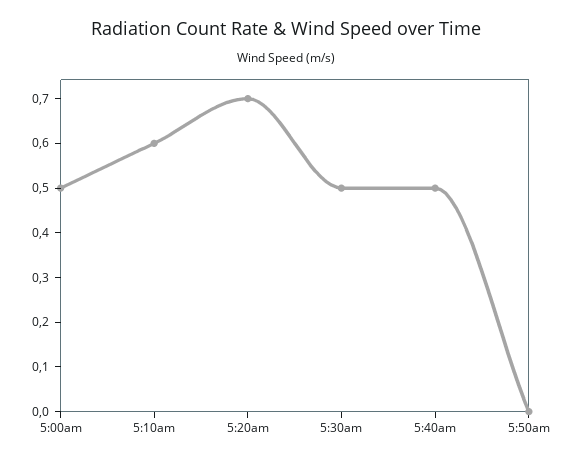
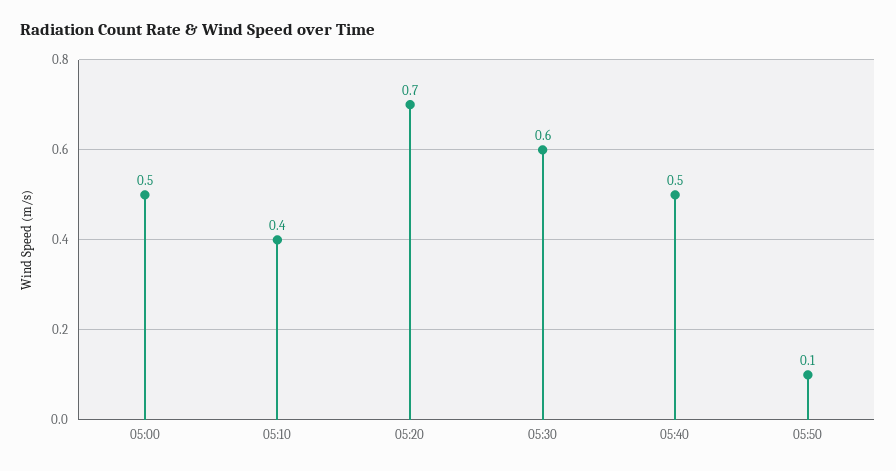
  {
    "5:00am": 0.5,
-   "5:10am": 0.6,
+   "5:10am": 0.4,
    "5:20am": 0.7,
-   "5:30am": 0.5,
+   "5:30am": 0.6,
    "5:40am": 0.5,
-   "5:50am": 0
+   "5:50am": 0.1
  }

